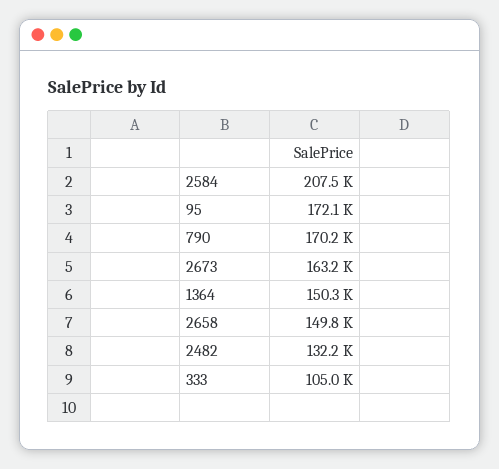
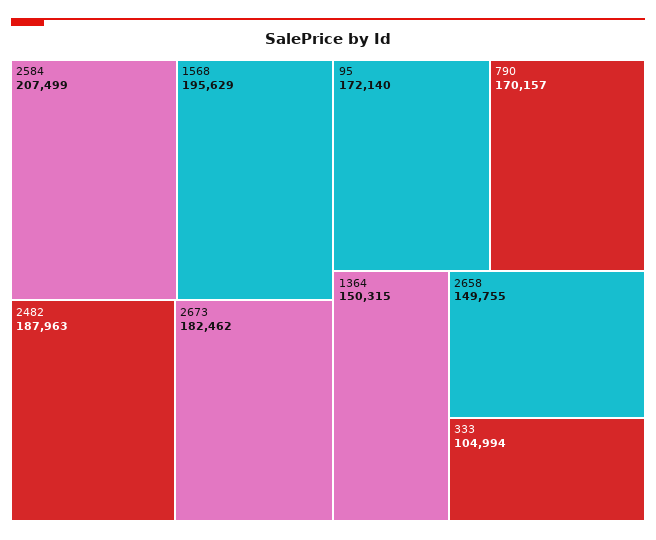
  {
    "2584": 207499,
    "95": 172140,
    "790": 170157,
-   "2673": 163200,
+   "2673": 182462,
    "1364": 150315,
    "2658": 149755,
-   "2482": 132200,
+   "2482": 187963,
-   "333": 104994
+   "333": 104994,
+   "1568": 195629
  }

